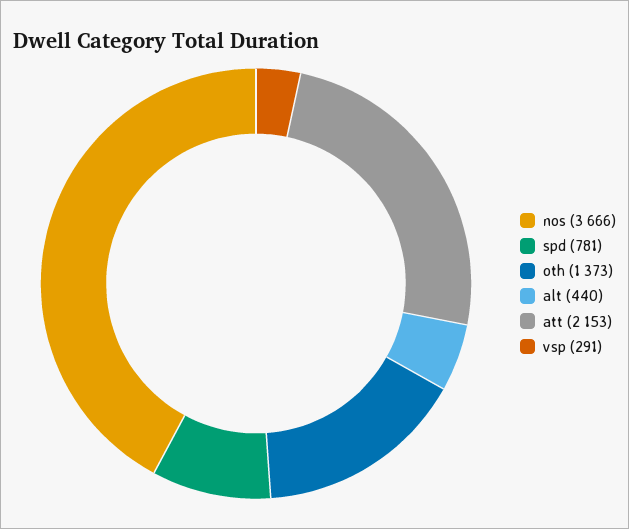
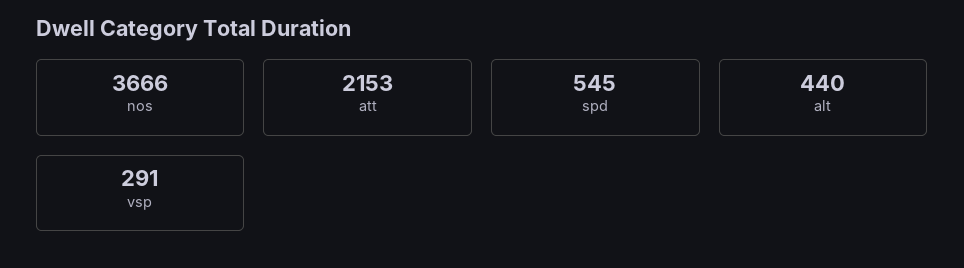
  {
    "nos": 3666,
-   "spd": 781,
+   "spd": 545,
-   "oth": 1373,
    "alt": 440,
    "att": 2153,
    "vsp": 291
  }

